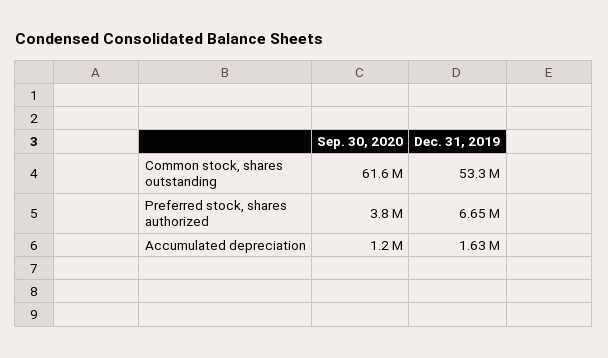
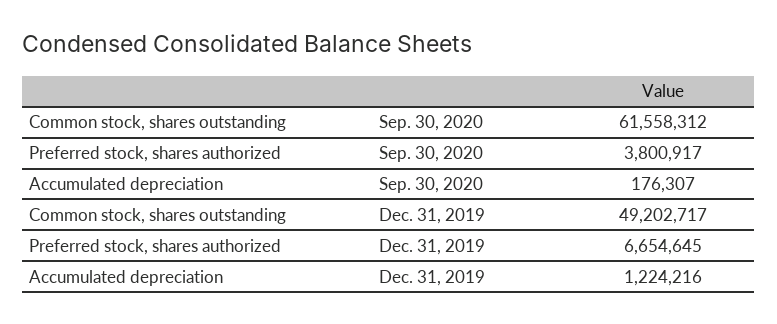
  {
    "Sep. 30, 2020": {
      "Common stock, shares outstanding": 61558312,
      "Preferred stock, shares authorized": 3800917,
-     "Accumulated depreciation": 1200000
+     "Accumulated depreciation": 176307
    },
    "Dec. 31, 2019": {
-     "Common stock, shares outstanding": 53300000,
+     "Common stock, shares outstanding": 49202717,
      "Preferred stock, shares authorized": 6654645,
-     "Accumulated depreciation": 1630000
+     "Accumulated depreciation": 1224216
    }
  }

